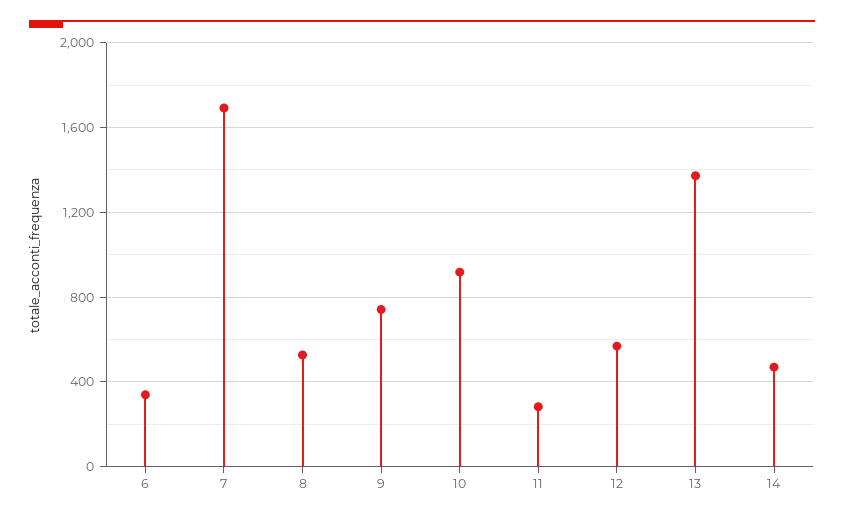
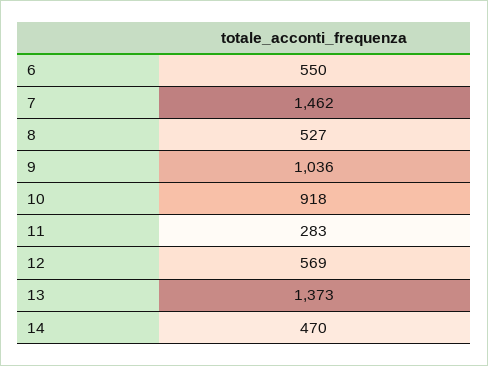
  {
-   "6": 350,
+   "6": 550,
-   "7": 1700,
+   "7": 1462,
    "8": 527,
-   "9": 750,
+   "9": 1036,
    "10": 918,
    "11": 283,
    "12": 569,
    "13": 1373,
    "14": 470
  }

